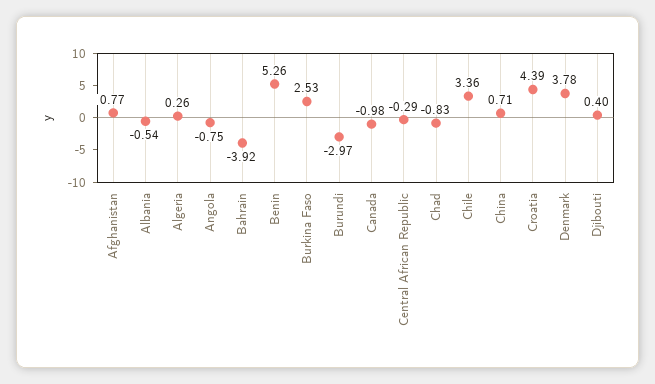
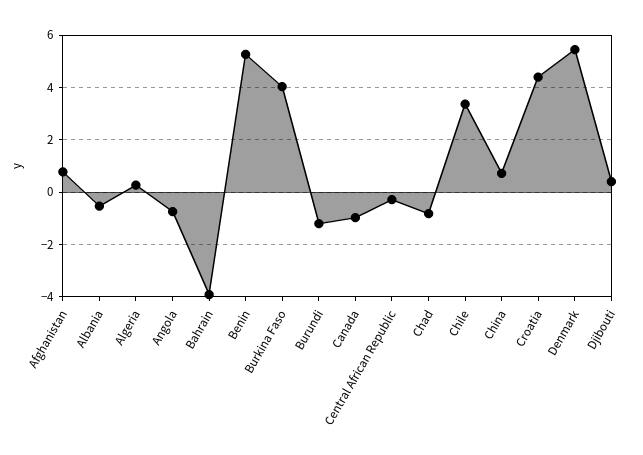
  {
    "Afghanistan": 0.77,
    "Albania": -0.54,
    "Algeria": 0.26,
    "Angola": -0.75,
    "Bahrain": -3.92,
    "Benin": 5.26,
-   "Burkina Faso": 2.53,
+   "Burkina Faso": 4,
-   "Burundi": -2.97,
+   "Burundi": -1.25,
    "Canada": -0.98,
    "Central African Republic": -0.29,
    "Chad": -0.83,
    "Chile": 3.36,
    "China": 0.71,
    "Croatia": 4.39,
-   "Denmark": 3.78,
+   "Denmark": 5.5,
    "Djibouti": 0.4
  }

